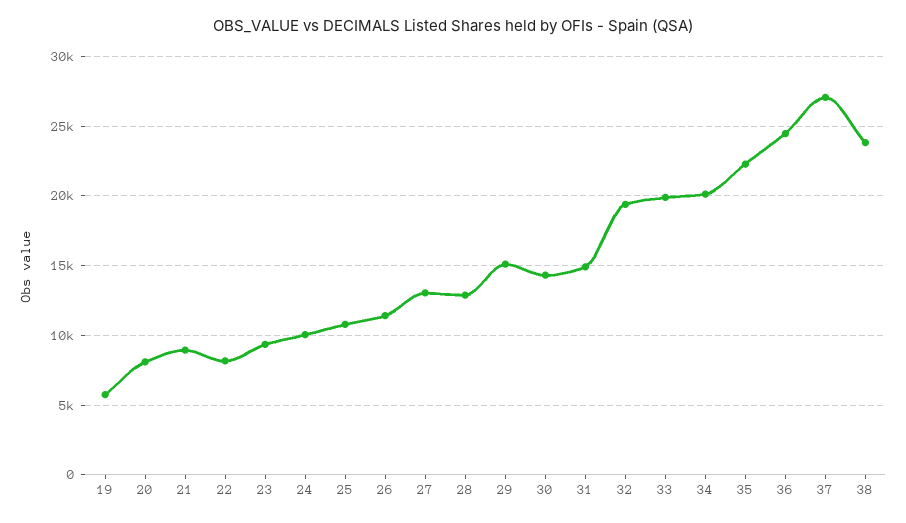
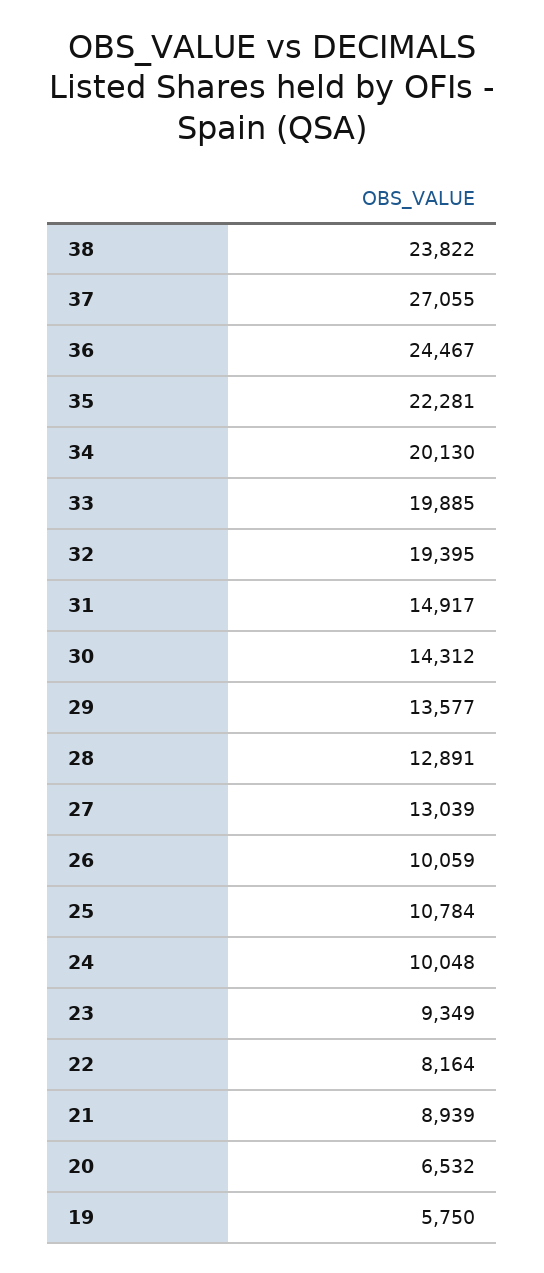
  {
    "19": 5750,
-   "20": 8000,
+   "20": 6532,
    "21": 8939,
    "22": 8164,
    "23": 9349,
    "24": 10048,
    "25": 10784,
-   "26": 11500,
+   "26": 10059,
    "27": 13039,
    "28": 12891,
-   "29": 15000,
+   "29": 13577,
    "30": 14312,
    "31": 14917,
    "32": 19395,
    "33": 19885,
    "34": 20130,
    "35": 22281,
    "36": 24467,
    "37": 27055,
    "38": 23822
  }

